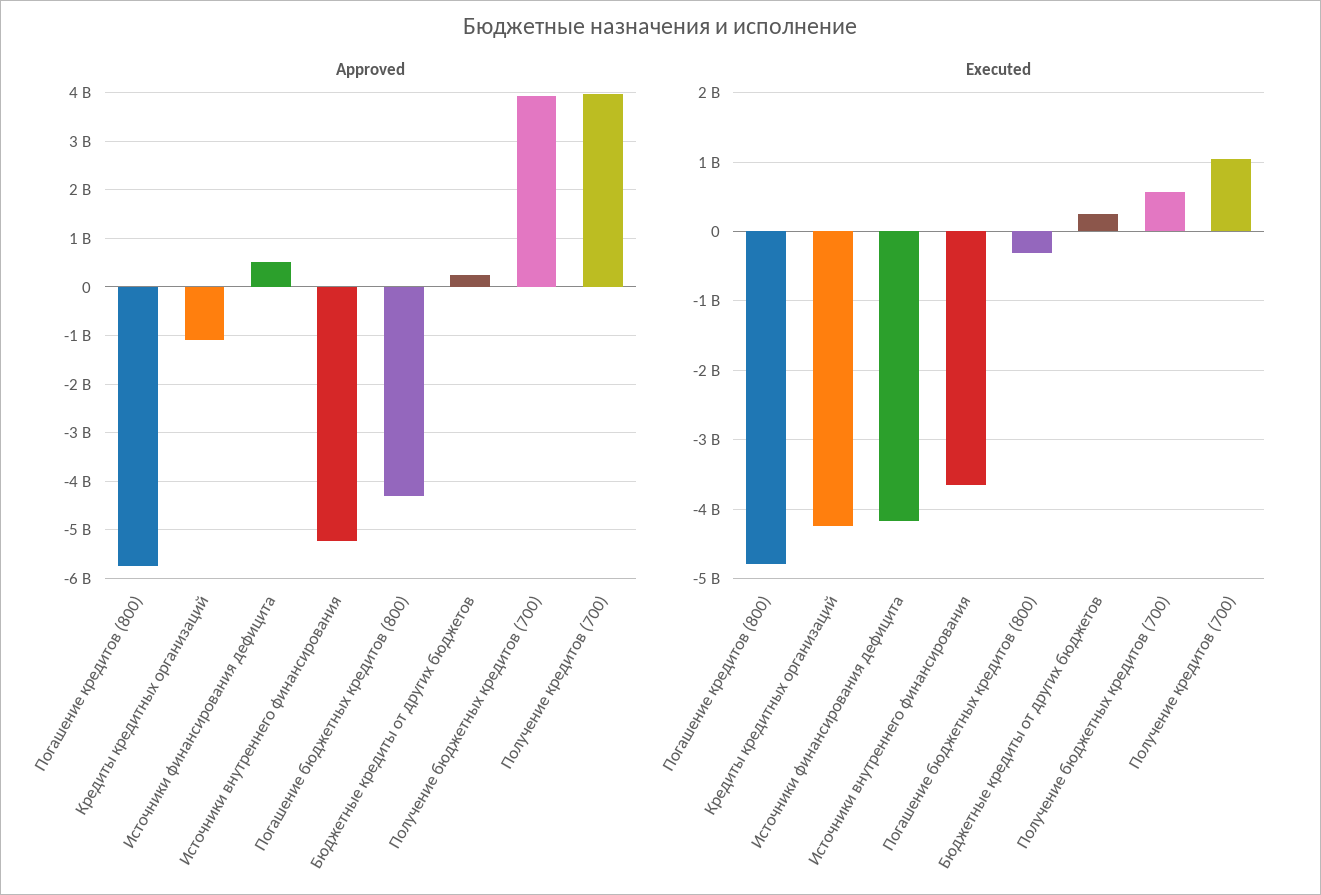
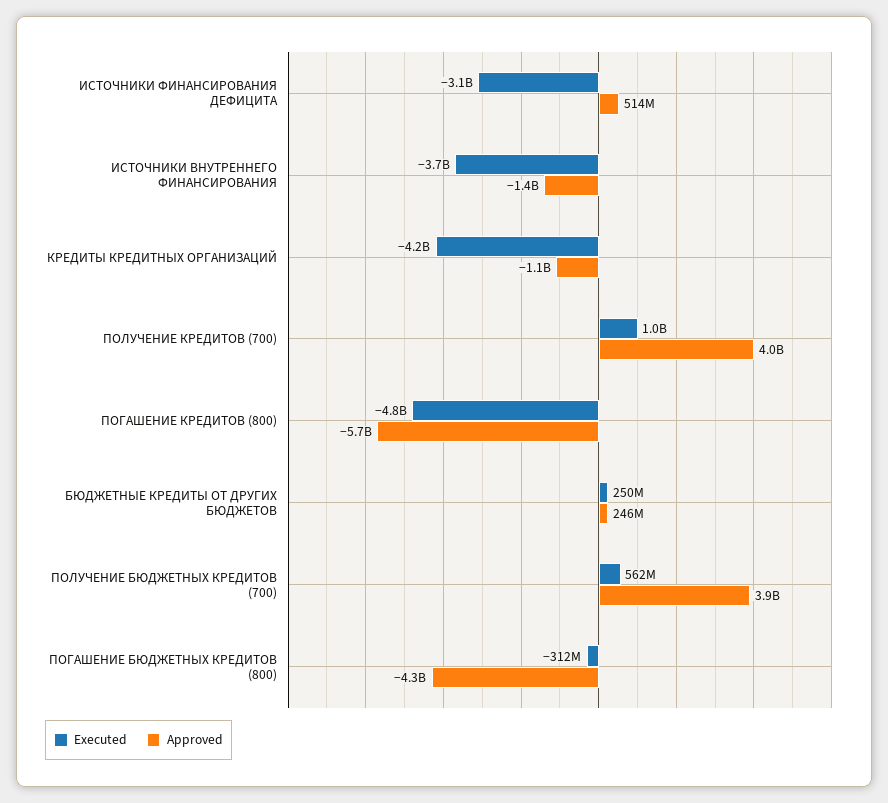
  {
    "Approved": {
      "Погашение кредитов (800)": -5700000000,
      "Кредиты кредитных организаций": -1100000000,
      "Источники финансирования дефицита": 514000000,
-     "Источники внутреннего финансирования": -5200000000,
+     "Источники внутреннего финансирования": -1400000000,
      "Погашение бюджетных кредитов (800)": -4300000000,
      "Бюджетные кредиты от других бюджетов": 246000000,
      "Получение бюджетных кредитов (700)": 3900000000,
      "Получение кредитов (700)": 4000000000
    },
    "Executed": {
      "Погашение кредитов (800)": -4800000000,
      "Кредиты кредитных организаций": -4200000000,
-     "Источники финансирования дефицита": -4200000000,
+     "Источники финансирования дефицита": -3100000000,
      "Источники внутреннего финансирования": -3700000000,
      "Погашение бюджетных кредитов (800)": -312000000,
      "Бюджетные кредиты от других бюджетов": 250000000,
      "Получение бюджетных кредитов (700)": 562000000,
      "Получение кредитов (700)": 1000000000
    }
  }

